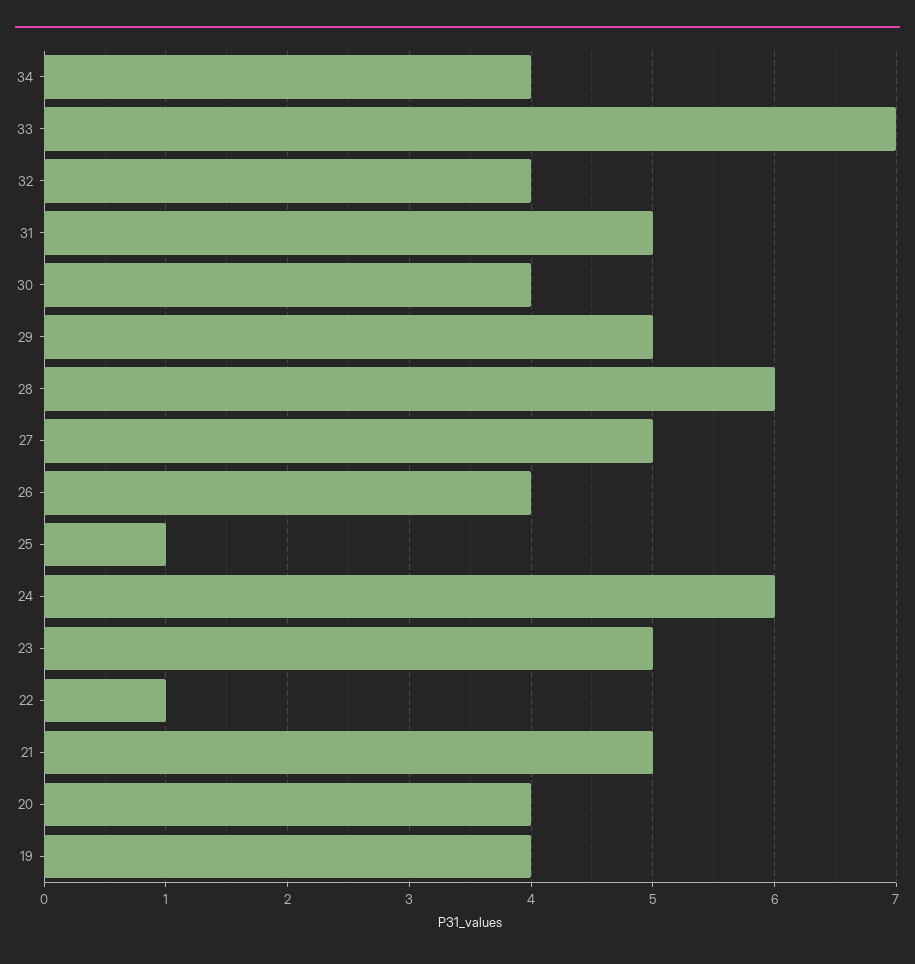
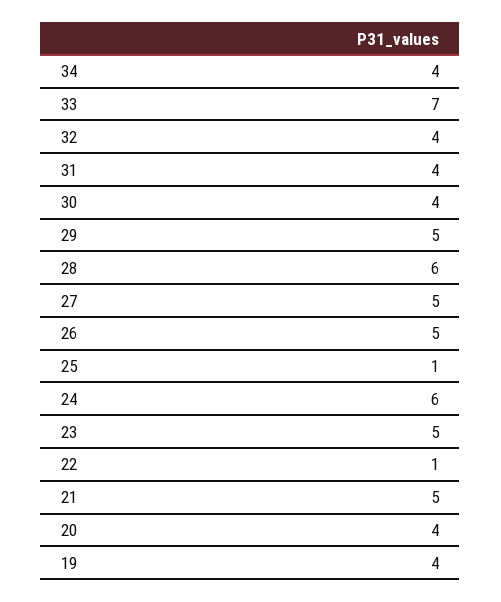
  {
    "34": 4,
    "33": 7,
    "32": 4,
-   "31": 5,
+   "31": 4,
    "30": 4,
    "29": 5,
    "28": 6,
    "27": 5,
-   "26": 4,
+   "26": 5,
    "25": 1,
    "24": 6,
    "23": 5,
    "22": 1,
    "21": 5,
    "20": 4,
    "19": 4
  }

